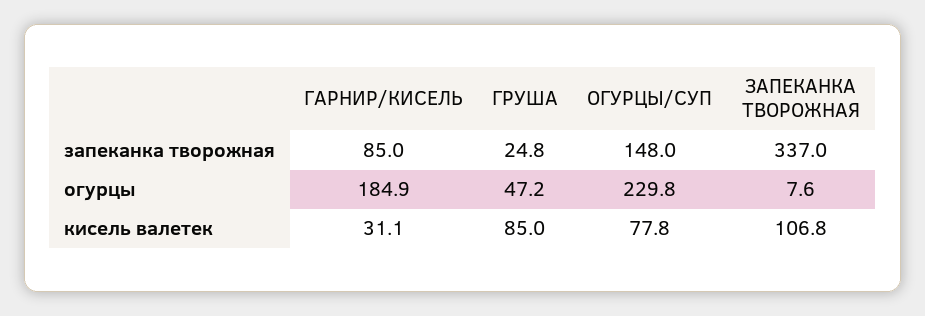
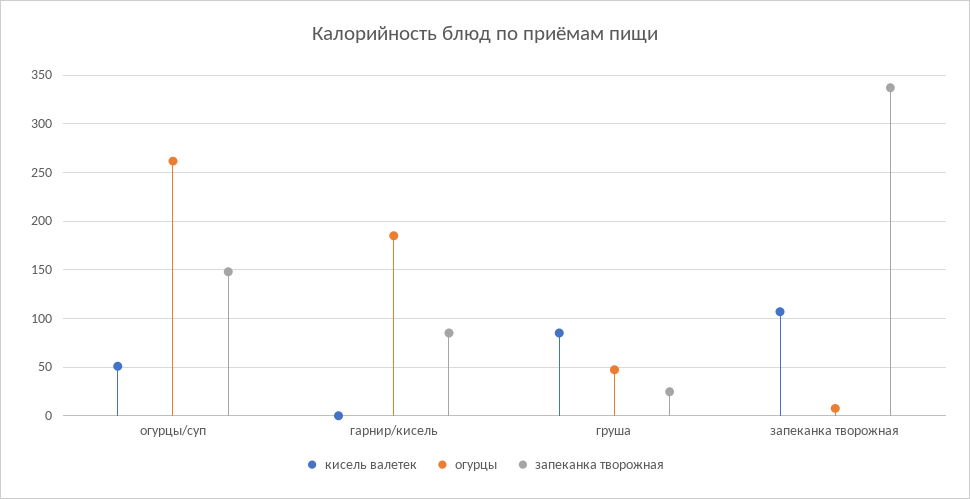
  {
    "запеканка творожная": {
      "ГАРНИР/КИСЕЛЬ": 85,
      "ГРУША": 24.8,
      "ОГУРЦЫ/СУП": 148,
      "ЗАПЕКАНКА ТВОРОЖНАЯ": 337
    },
    "огурцы": {
      "ГАРНИР/КИСЕЛЬ": 184.9,
      "ГРУША": 47.2,
-     "ОГУРЦЫ/СУП": 229.8,
+     "ОГУРЦЫ/СУП": 260,
      "ЗАПЕКАНКА ТВОРОЖНАЯ": 7.6
    },
    "кисель валетек": {
-     "ГАРНИР/КИСЕЛЬ": 31.1,
+     "ГАРНИР/КИСЕЛЬ": 0,
      "ГРУША": 85,
-     "ОГУРЦЫ/СУП": 77.8,
+     "ОГУРЦЫ/СУП": 50,
      "ЗАПЕКАНКА ТВОРОЖНАЯ": 106.8
    }
  }

